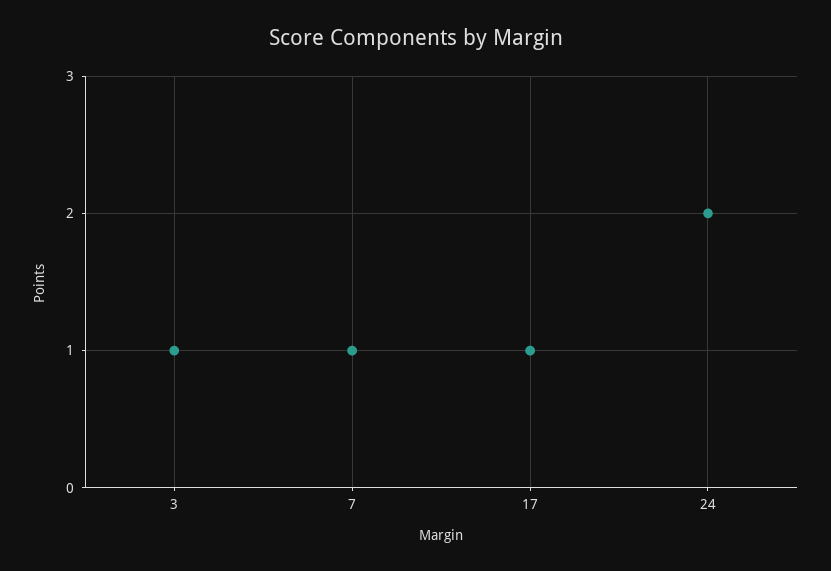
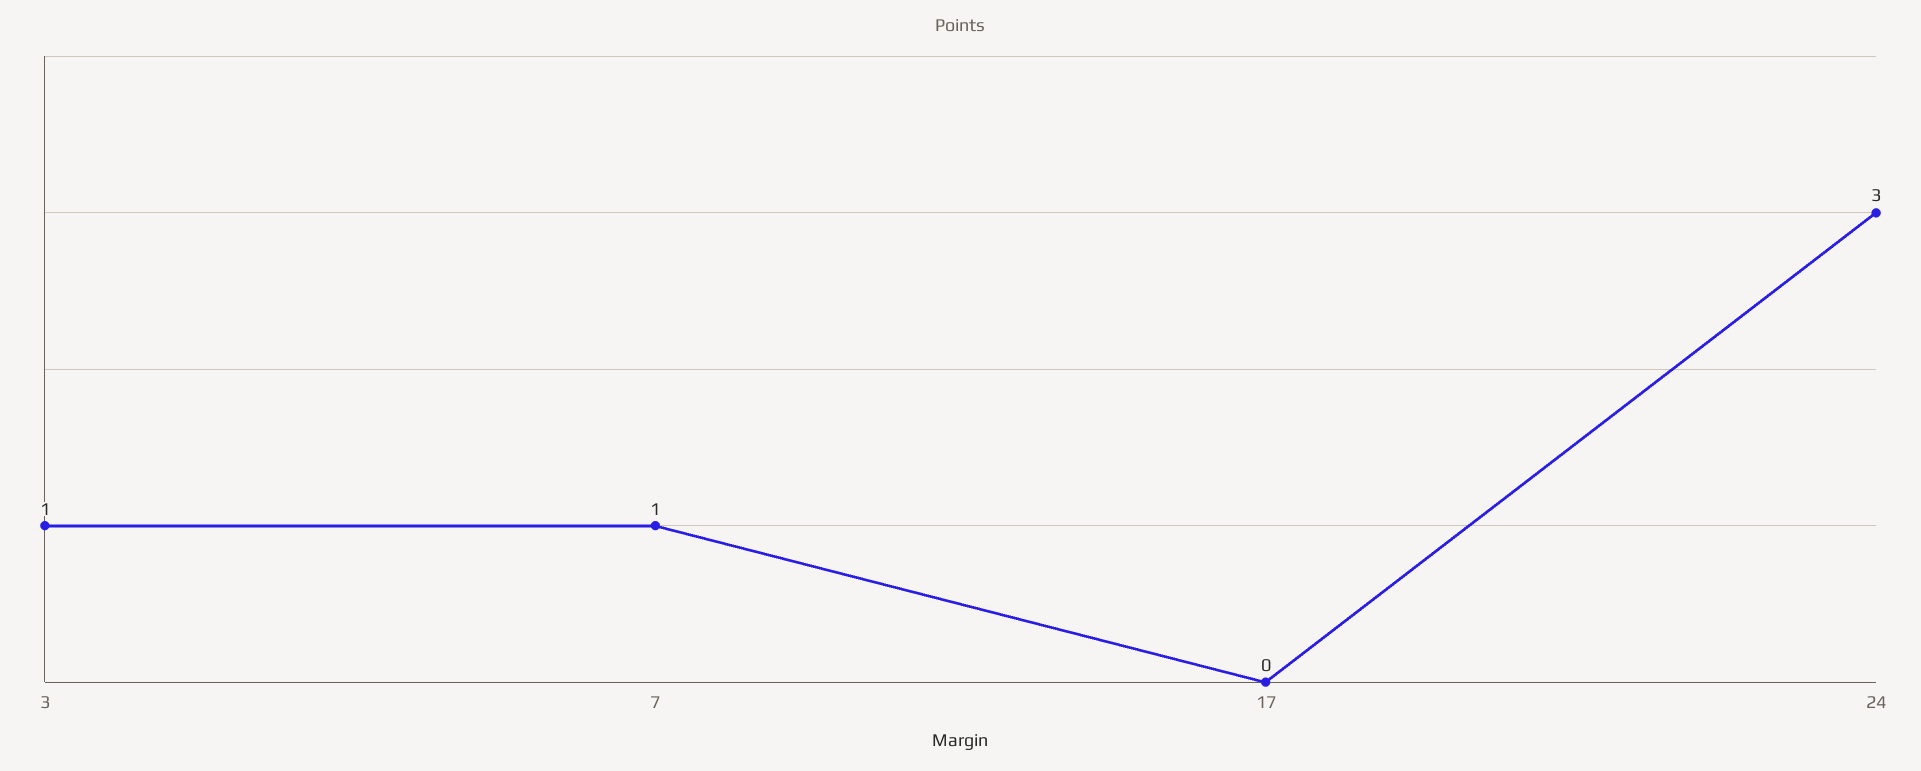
  {
    "3": 1,
    "7": 1,
-   "17": 1,
+   "17": 0,
-   "24": 2
+   "24": 3
  }

